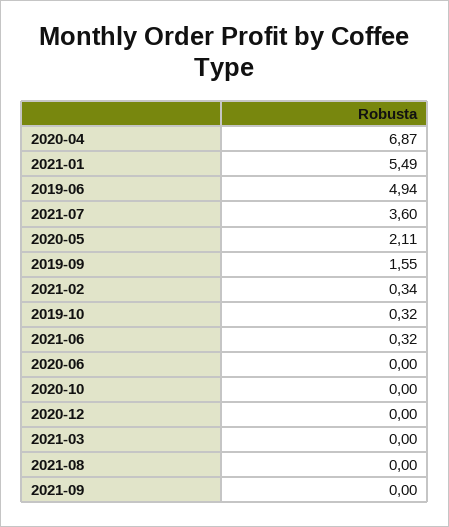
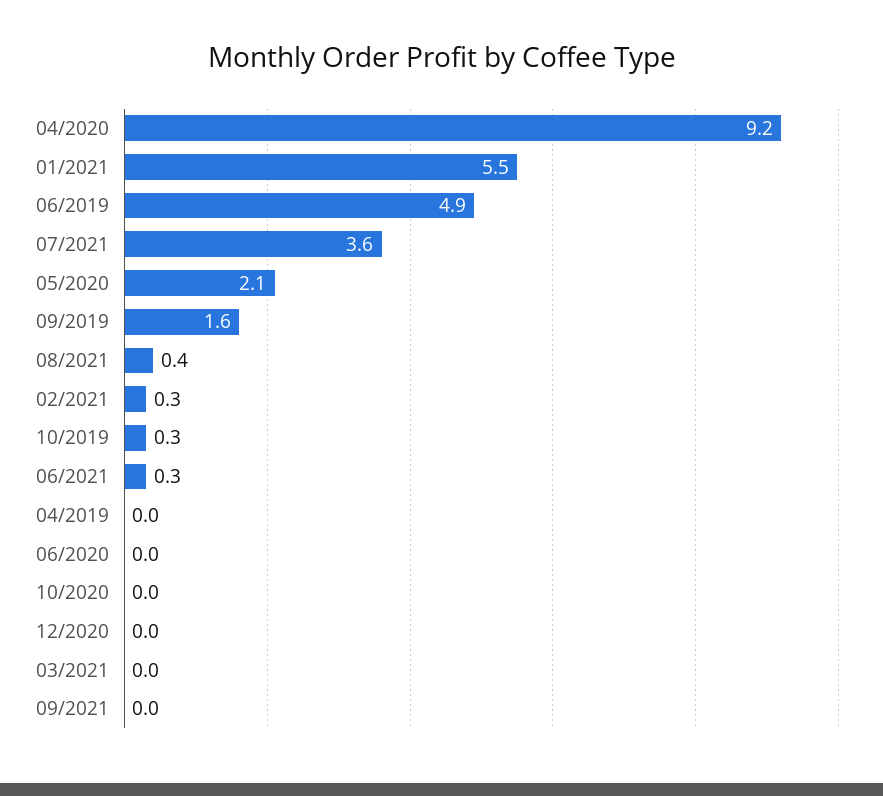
  {
-   "2020-04": 6.87,
+   "2020-04": 9.2,
    "2021-01": 5.49,
    "2019-06": 4.94,
    "2021-07": 3.6,
    "2020-05": 2.11,
    "2019-09": 1.55,
    "2021-02": 0.34,
    "2019-10": 0.32,
    "2021-06": 0.32,
    "2020-06": 0,
    "2020-10": 0,
    "2020-12": 0,
    "2021-03": 0,
-   "2021-08": 0,
+   "2021-08": 0.4,
-   "2021-09": 0
+   "2021-09": 0,
+   "04/2019": 0
  }

